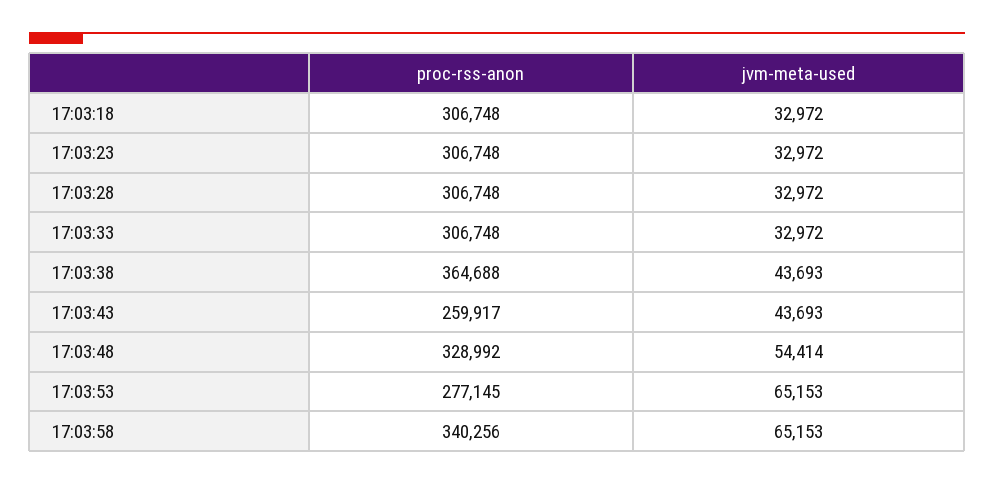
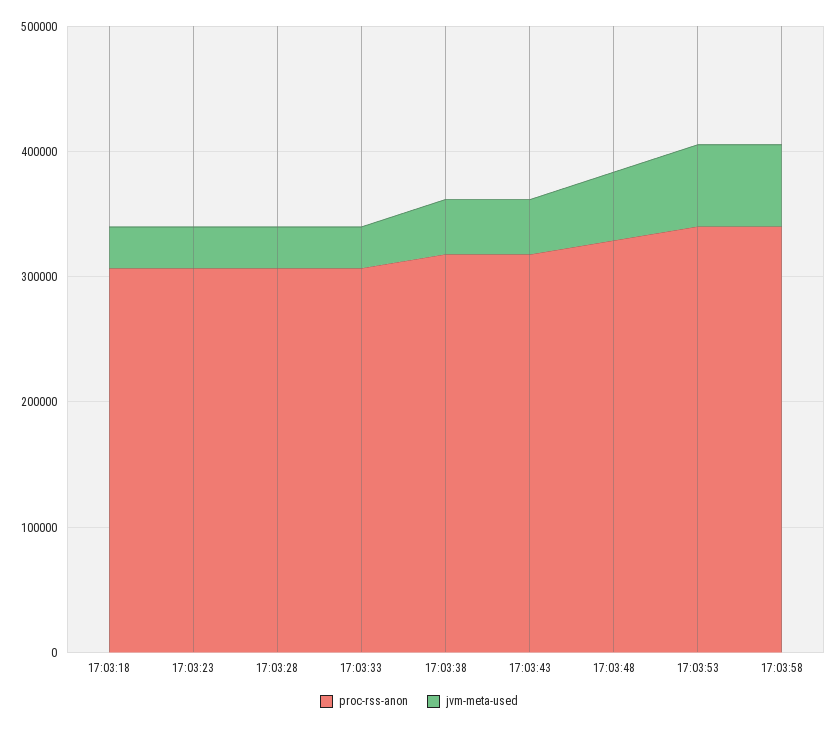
  {
    "proc-rss-anon": {
      "17:03:18": 306748,
      "17:03:23": 306748,
      "17:03:28": 306748,
      "17:03:33": 306748,
-     "17:03:38": 364688,
+     "17:03:38": 320000,
-     "17:03:43": 259917,
+     "17:03:43": 320000,
      "17:03:48": 328992,
-     "17:03:53": 277145,
+     "17:03:53": 340000,
      "17:03:58": 340256
    },
    "jvm-meta-used": {
      "17:03:18": 32972,
      "17:03:23": 32972,
      "17:03:28": 32972,
      "17:03:33": 32972,
      "17:03:38": 43693,
      "17:03:43": 43693,
      "17:03:48": 54414,
      "17:03:53": 65153,
      "17:03:58": 65153
    }
  }

